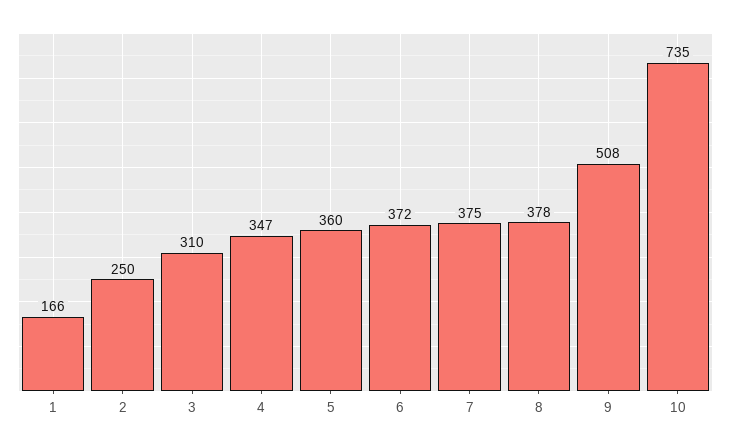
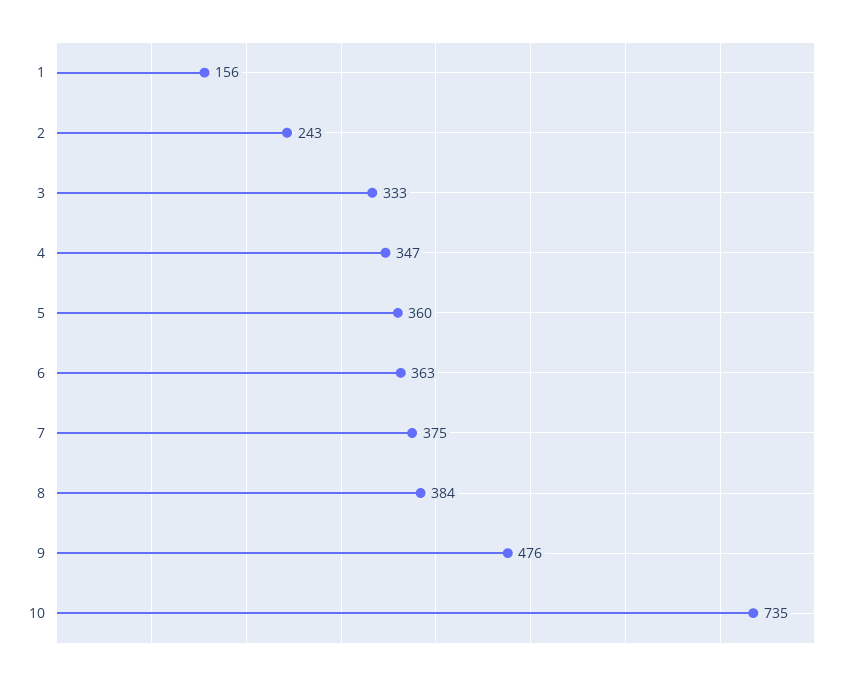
  {
-   "1": 166,
+   "1": 156,
-   "2": 250,
+   "2": 243,
-   "3": 310,
+   "3": 333,
    "4": 347,
    "5": 360,
-   "6": 372,
+   "6": 363,
    "7": 375,
-   "8": 378,
+   "8": 384,
-   "9": 508,
+   "9": 476,
    "10": 735
  }

